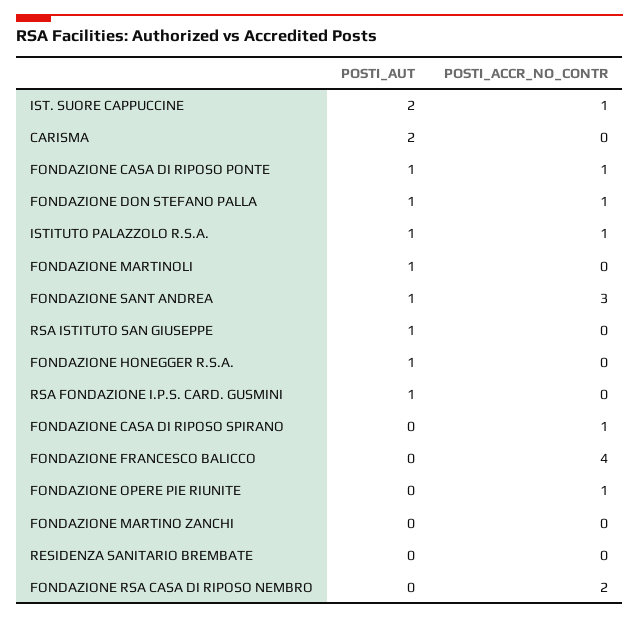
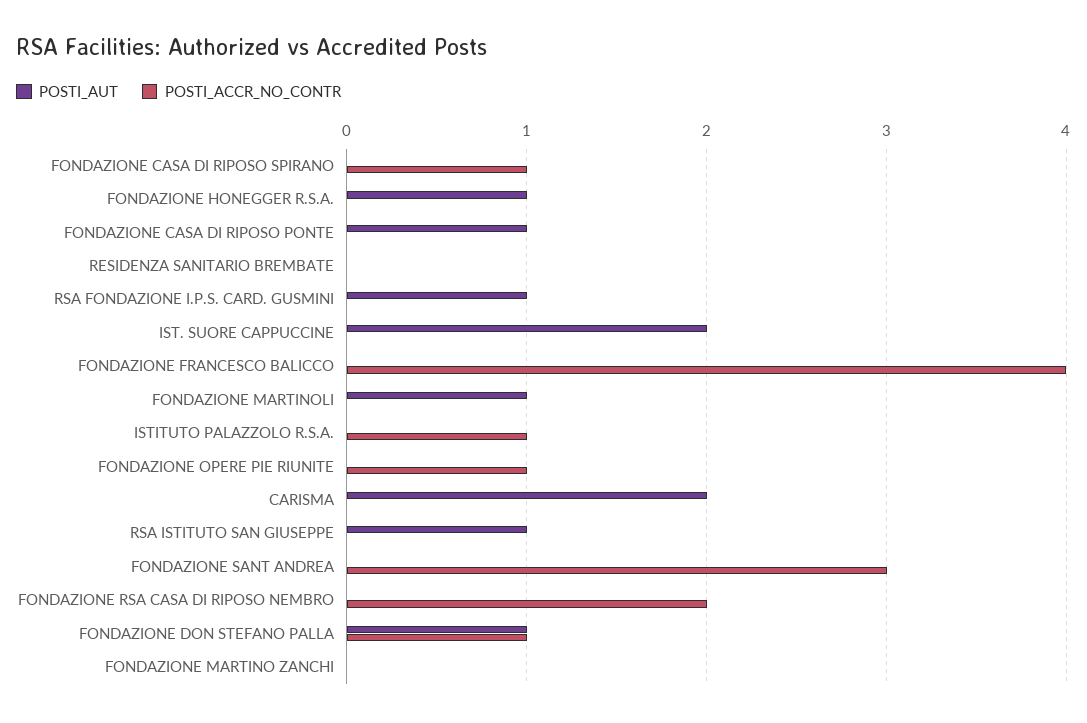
  {
    "POSTI_AUT": {
      "IST. SUORE CAPPUCCINE": 2,
      "CARISMA": 2,
      "FONDAZIONE CASA DI RIPOSO PONTE": 1,
      "FONDAZIONE DON STEFANO PALLA": 1,
-     "ISTITUTO PALAZZOLO R.S.A.": 1,
+     "ISTITUTO PALAZZOLO R.S.A.": 0,
      "FONDAZIONE MARTINOLI": 1,
-     "FONDAZIONE SANT ANDREA": 1,
+     "FONDAZIONE SANT ANDREA": 0,
      "RSA ISTITUTO SAN GIUSEPPE": 1,
      "FONDAZIONE HONEGGER R.S.A.": 1,
      "RSA FONDAZIONE I.P.S. CARD. GUSMINI": 1,
      "FONDAZIONE CASA DI RIPOSO SPIRANO": 0,
      "FONDAZIONE FRANCESCO BALICCO": 0,
      "FONDAZIONE OPERE PIE RIUNITE": 0,
      "FONDAZIONE MARTINO ZANCHI": 0,
      "RESIDENZA SANITARIO BREMBATE": 0,
      "FONDAZIONE RSA CASA DI RIPOSO NEMBRO": 0
    },
    "POSTI_ACCR_NO_CONTR": {
-     "IST. SUORE CAPPUCCINE": 1,
+     "IST. SUORE CAPPUCCINE": 0,
      "CARISMA": 0,
-     "FONDAZIONE CASA DI RIPOSO PONTE": 1,
+     "FONDAZIONE CASA DI RIPOSO PONTE": 0,
      "FONDAZIONE DON STEFANO PALLA": 1,
      "ISTITUTO PALAZZOLO R.S.A.": 1,
      "FONDAZIONE MARTINOLI": 0,
      "FONDAZIONE SANT ANDREA": 3,
      "RSA ISTITUTO SAN GIUSEPPE": 0,
      "FONDAZIONE HONEGGER R.S.A.": 0,
      "RSA FONDAZIONE I.P.S. CARD. GUSMINI": 0,
      "FONDAZIONE CASA DI RIPOSO SPIRANO": 1,
      "FONDAZIONE FRANCESCO BALICCO": 4,
      "FONDAZIONE OPERE PIE RIUNITE": 1,
      "FONDAZIONE MARTINO ZANCHI": 0,
      "RESIDENZA SANITARIO BREMBATE": 0,
      "FONDAZIONE RSA CASA DI RIPOSO NEMBRO": 2
    }
  }

